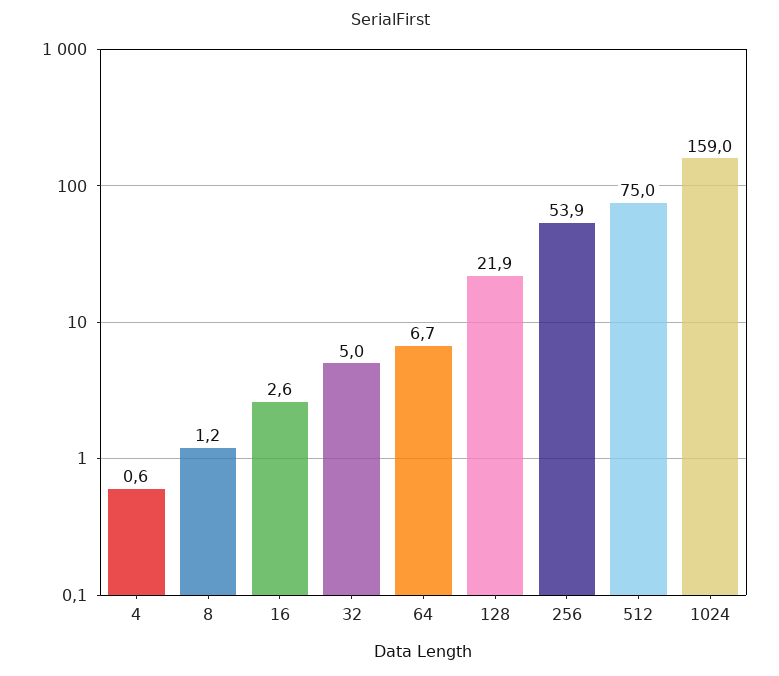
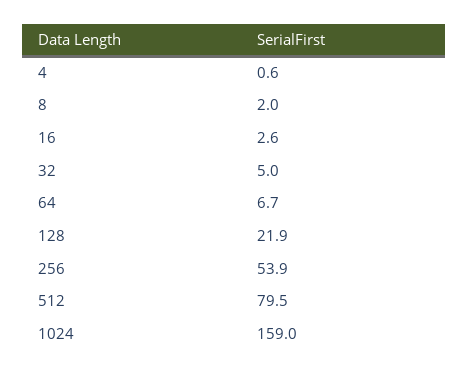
  {
    "4": 0.6,
-   "8": 1.2,
+   "8": 2,
    "16": 2.6,
    "32": 5,
    "64": 6.7,
    "128": 21.9,
    "256": 53.9,
-   "512": 75,
+   "512": 79.5,
    "1024": 159
  }

